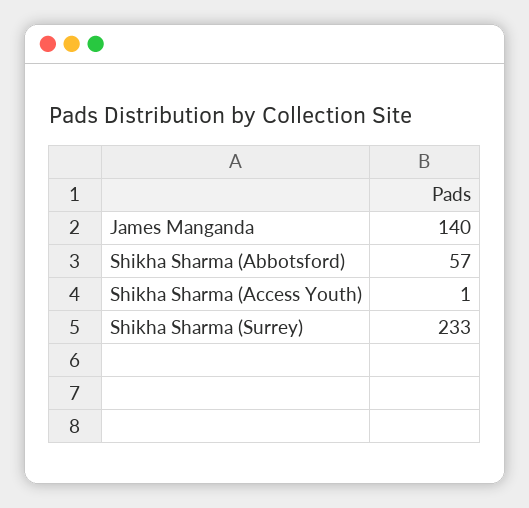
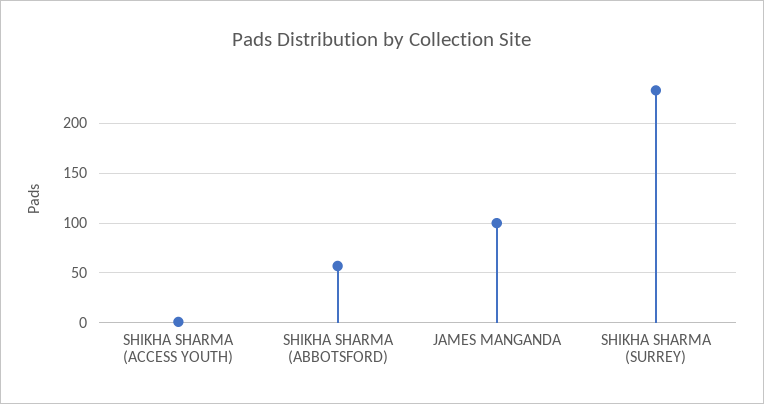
  {
-   "James Manganda": 140,
+   "James Manganda": 100,
    "Shikha Sharma (Abbotsford)": 57,
    "Shikha Sharma (Access Youth)": 1,
    "Shikha Sharma (Surrey)": 233
  }

